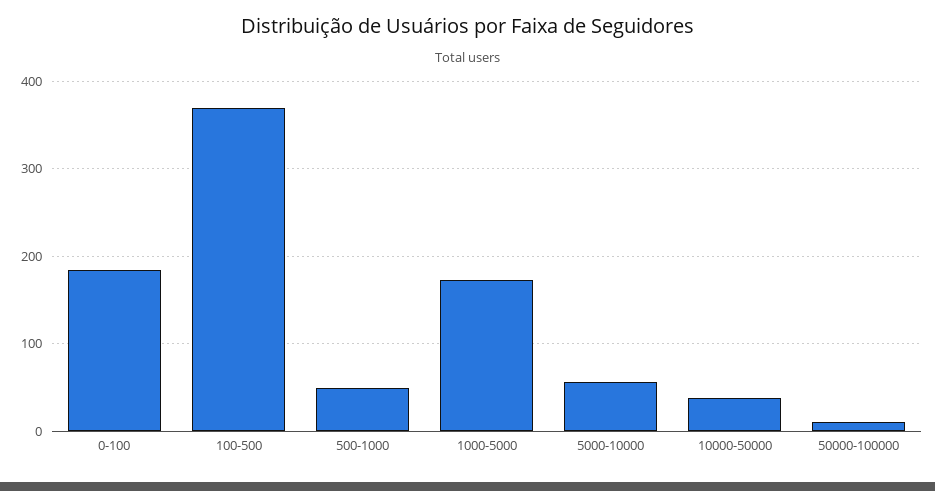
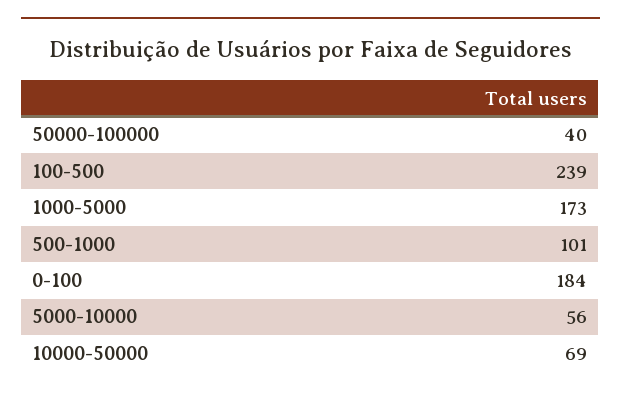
  {
    "0-100": 184,
-   "100-500": 370,
+   "100-500": 239,
-   "500-1000": 50,
+   "500-1000": 101,
    "1000-5000": 173,
    "5000-10000": 56,
-   "10000-50000": 40,
+   "10000-50000": 69,
-   "50000-100000": 10
+   "50000-100000": 40
  }

